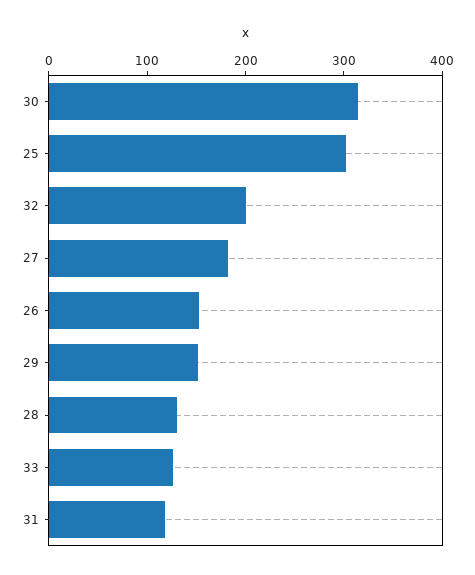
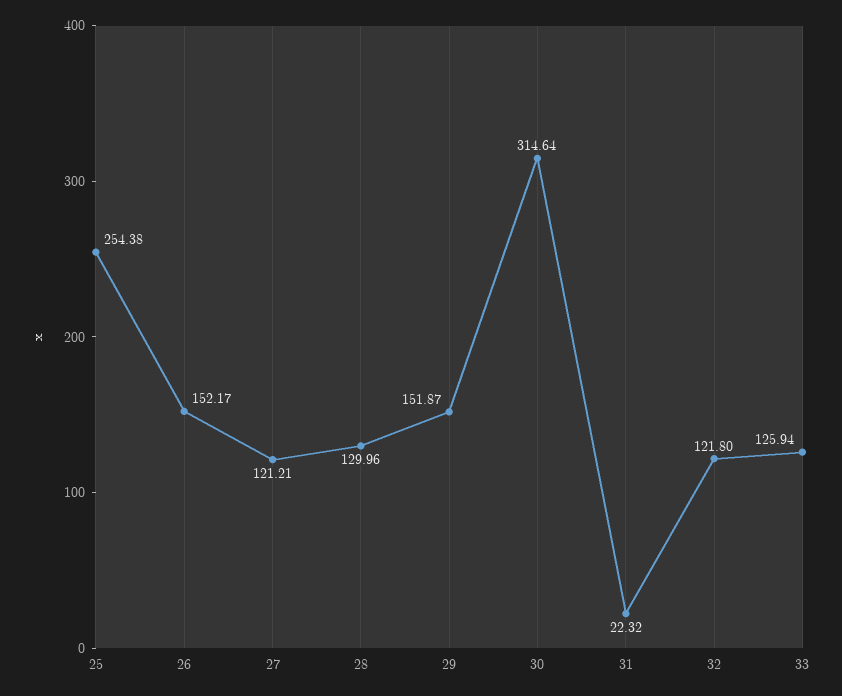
  {
    "30": 314.64,
-   "25": 300,
+   "25": 254.38,
-   "32": 200,
+   "32": 121.8,
-   "27": 180,
+   "27": 121.21,
    "26": 152.17,
    "29": 151.87,
    "28": 129.96,
    "33": 125.94,
-   "31": 120
+   "31": 22.32
  }

